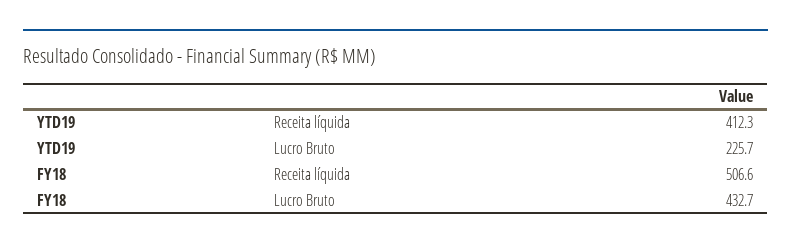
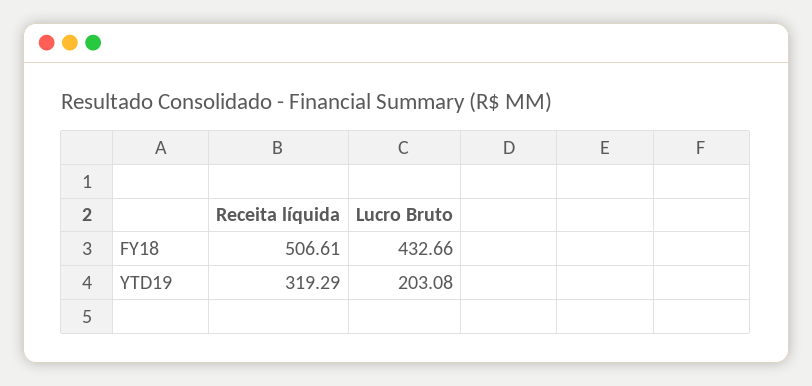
  {
    "YTD19": {
-     "Receita líquida": 412.3,
+     "Receita líquida": 319.29,
-     "Lucro Bruto": 225.7
+     "Lucro Bruto": 203.08
    },
    "FY18": {
      "Receita líquida": 506.61,
      "Lucro Bruto": 432.66
    }
  }

